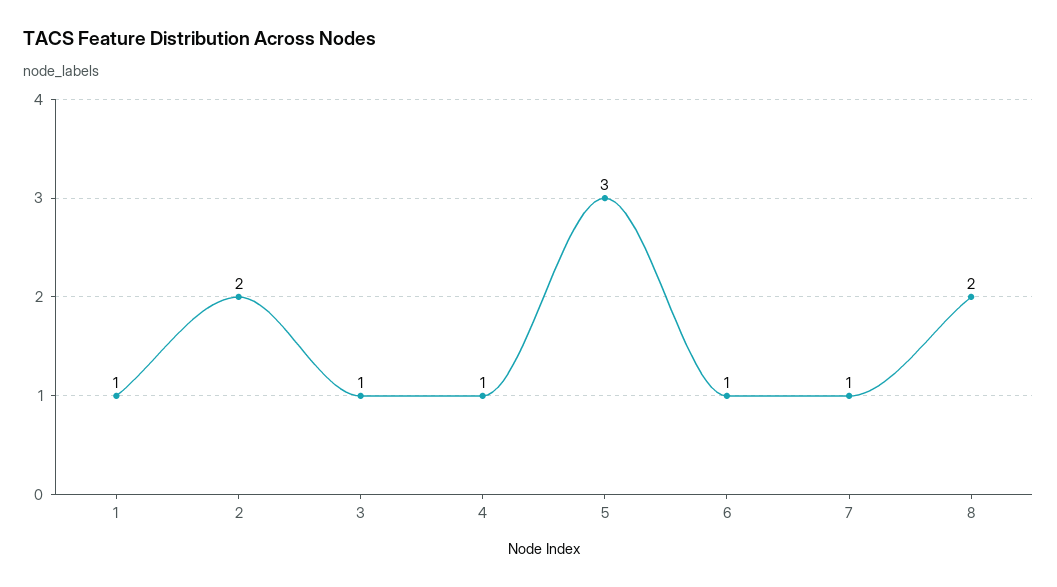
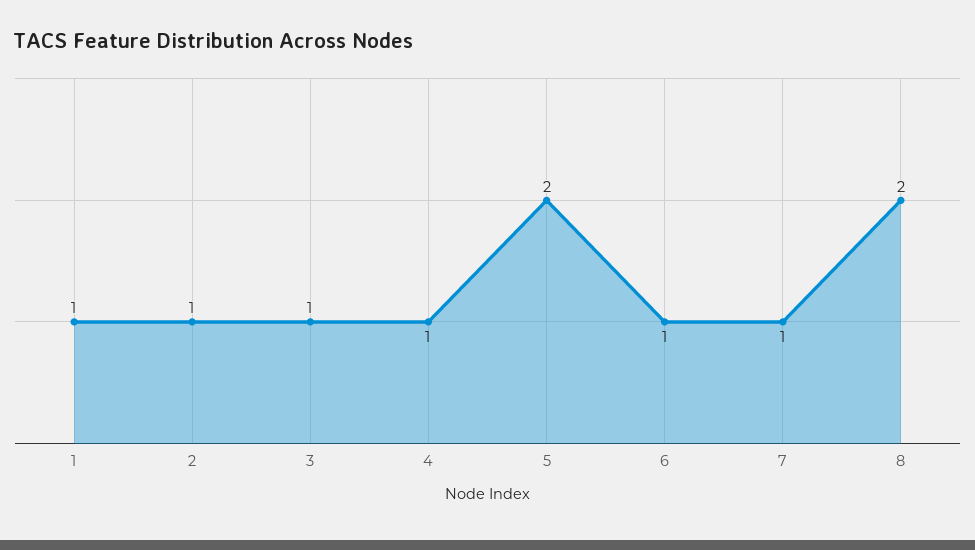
  {
    "1": 1,
-   "2": 2,
+   "2": 1,
    "3": 1,
    "4": 1,
-   "5": 3,
+   "5": 2,
    "6": 1,
    "7": 1,
    "8": 2
  }

